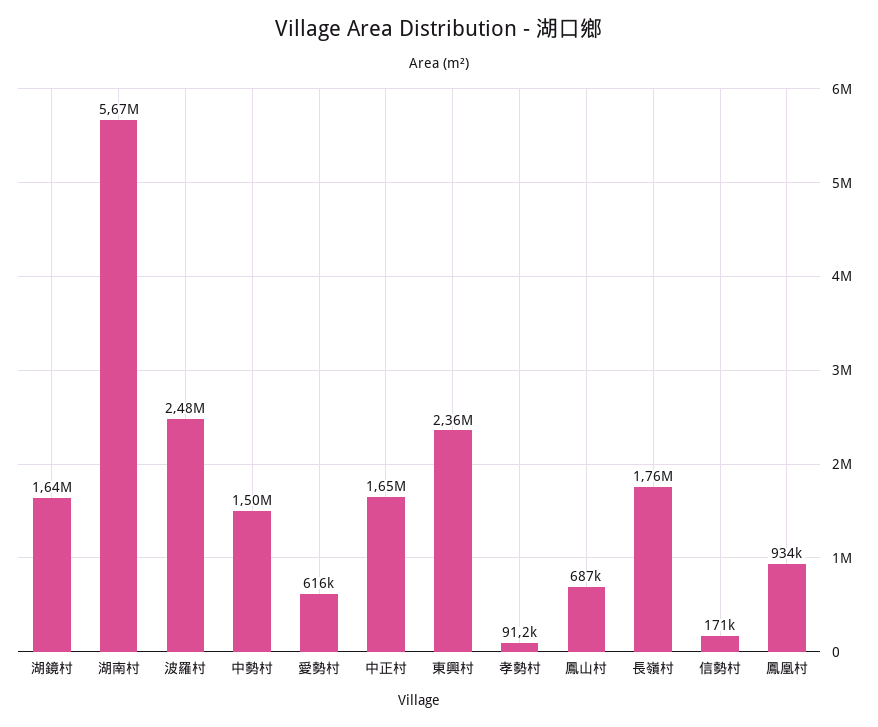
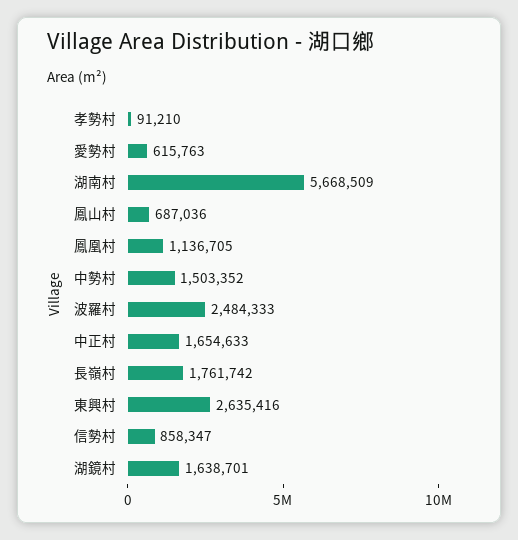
  {
    "湖鏡村": 1638701,
    "湖南村": 5668509,
    "波羅村": 2484333,
    "中勢村": 1503352,
    "愛勢村": 615763,
    "中正村": 1654633,
-   "東興村": 2360000,
+   "東興村": 2635416,
    "孝勢村": 91210,
    "鳳山村": 687036,
    "長嶺村": 1761742,
-   "信勢村": 171000,
+   "信勢村": 858347,
-   "鳳凰村": 934000
+   "鳳凰村": 1136705
  }

